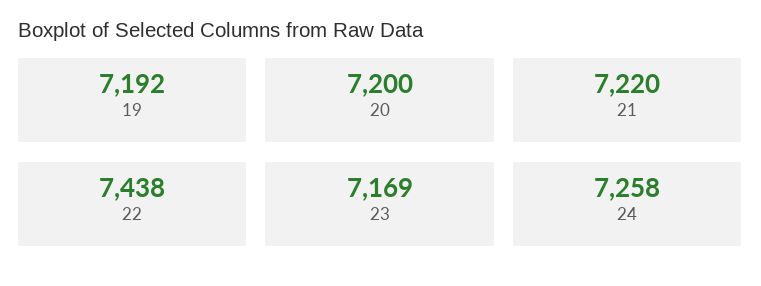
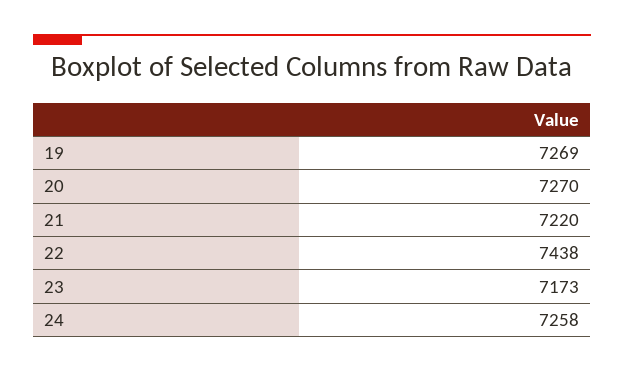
  {
-   "19": 7192,
+   "19": 7269,
-   "20": 7200,
+   "20": 7270,
    "21": 7220,
    "22": 7438,
-   "23": 7169,
+   "23": 7173,
    "24": 7258
  }

